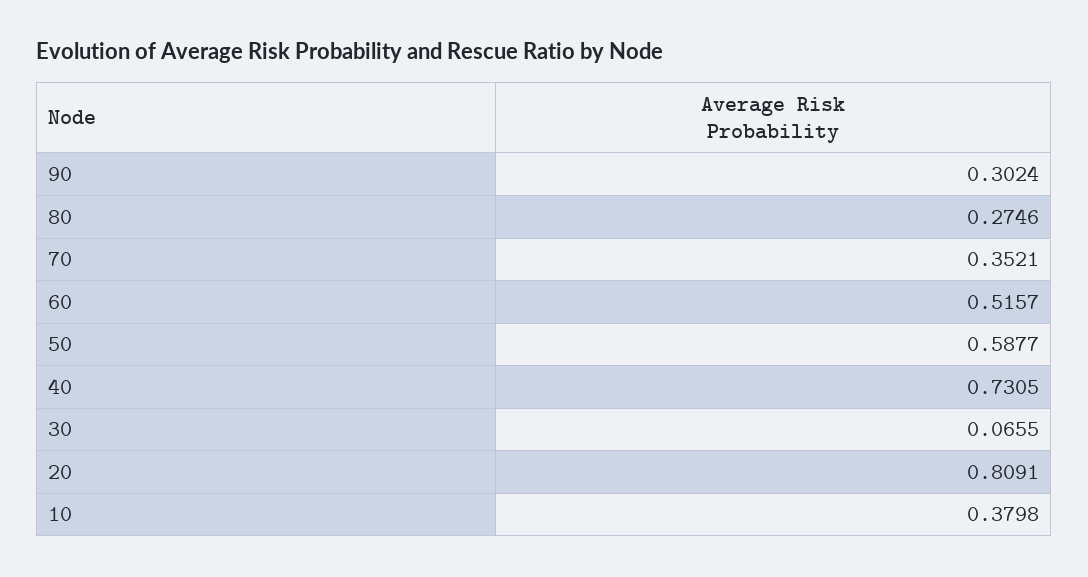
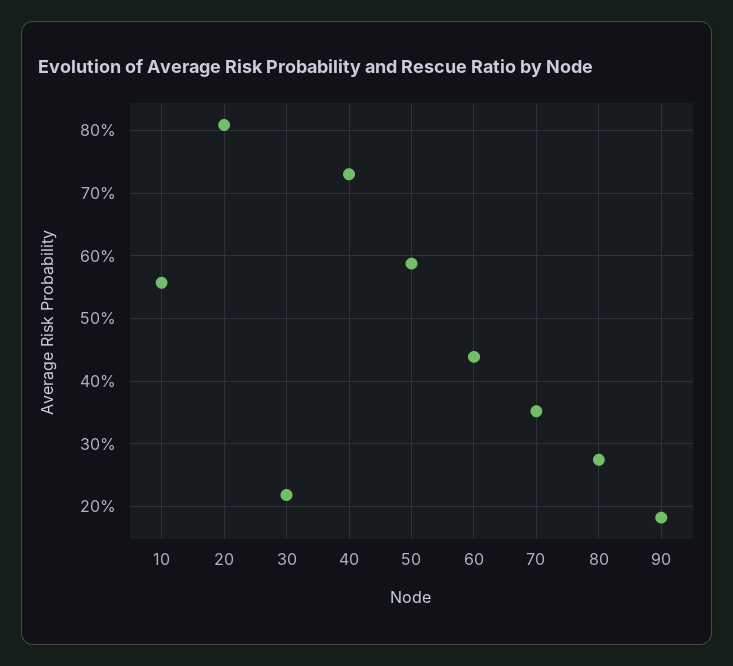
  {
-   "90": 0.3024,
+   "90": 0.18,
    "80": 0.2746,
    "70": 0.3521,
-   "60": 0.5157,
+   "60": 0.44,
    "50": 0.5877,
    "40": 0.7305,
-   "30": 0.0655,
+   "30": 0.22,
    "20": 0.8091,
-   "10": 0.3798
+   "10": 0.56
  }

